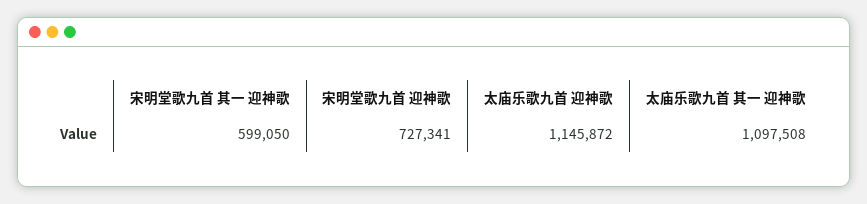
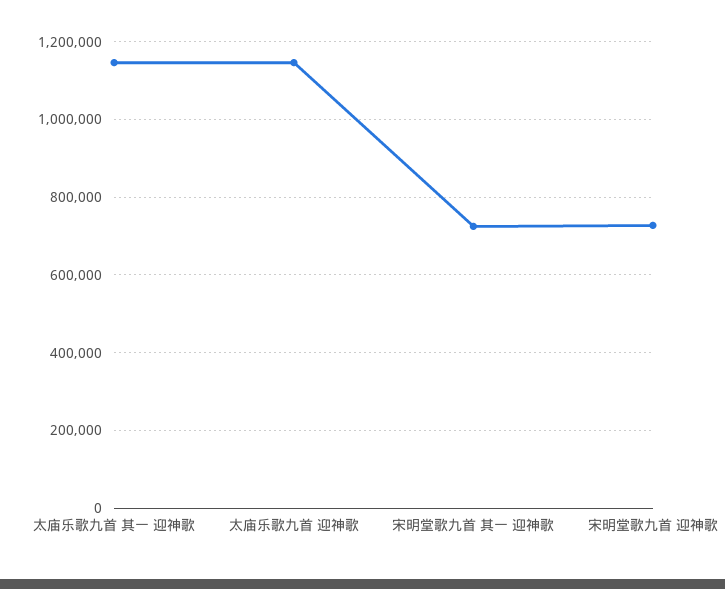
  {
-   "宋明堂歌九首 其一 迎神歌": 599050,
+   "宋明堂歌九首 其一 迎神歌": 720000,
    "宋明堂歌九首 迎神歌": 727341,
    "太庙乐歌九首 迎神歌": 1145872,
-   "太庙乐歌九首 其一 迎神歌": 1097508
+   "太庙乐歌九首 其一 迎神歌": 1140000
  }

